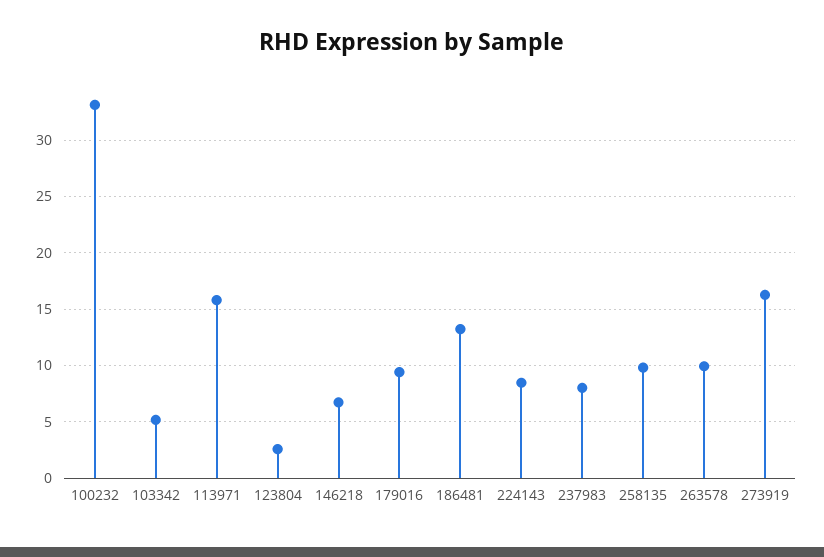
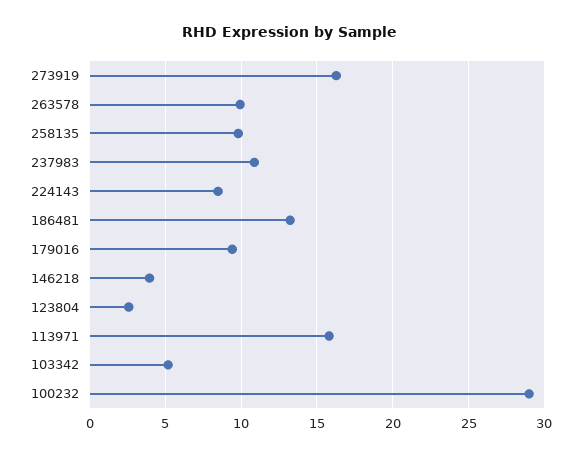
  {
-   "100232": 33,
+   "100232": 29,
    "103342": 5,
    "113971": 16,
    "123804": 2.5,
-   "146218": 7,
+   "146218": 4,
    "179016": 9.5,
    "186481": 13,
    "224143": 8.5,
-   "237983": 8,
+   "237983": 11,
    "258135": 10,
    "263578": 10,
    "273919": 16.5
  }

